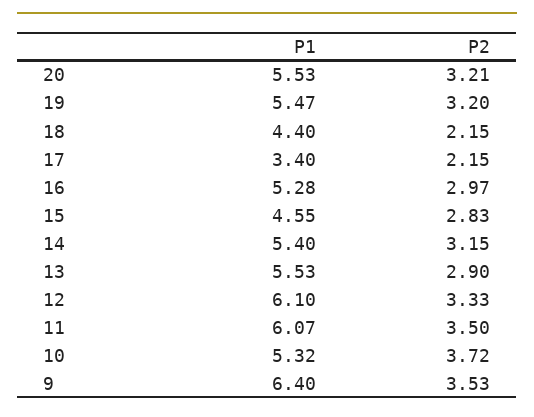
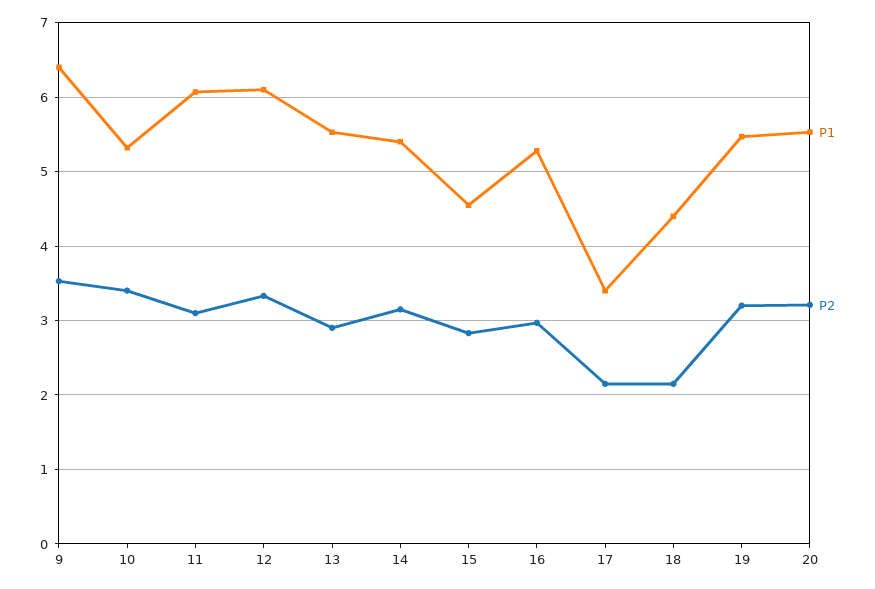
  {
    "P1": {
      "20": 5.53,
      "19": 5.47,
      "18": 4.4,
      "17": 3.4,
      "16": 5.28,
      "15": 4.55,
      "14": 5.4,
      "13": 5.53,
      "12": 6.1,
      "11": 6.07,
      "10": 5.32,
      "9": 6.4
    },
    "P2": {
      "20": 3.21,
      "19": 3.2,
      "18": 2.15,
      "17": 2.15,
      "16": 2.97,
      "15": 2.83,
      "14": 3.15,
      "13": 2.9,
      "12": 3.33,
-     "11": 3.5,
+     "11": 3.1,
-     "10": 3.72,
+     "10": 3.4,
      "9": 3.53
    }
  }

